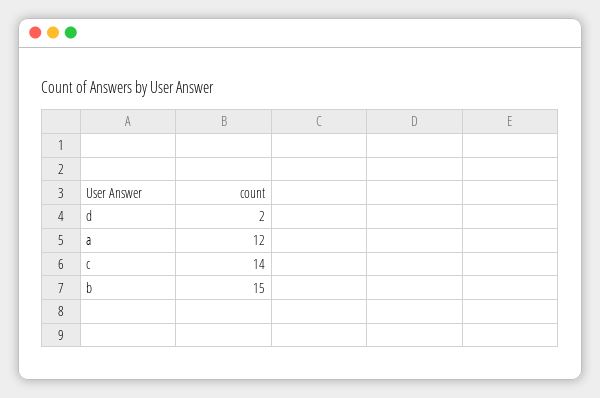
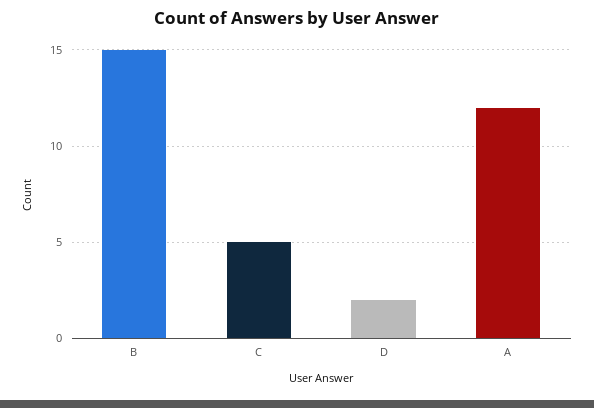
  {
    "d": 2,
    "a": 12,
-   "c": 14,
+   "c": 5,
    "b": 15
  }

